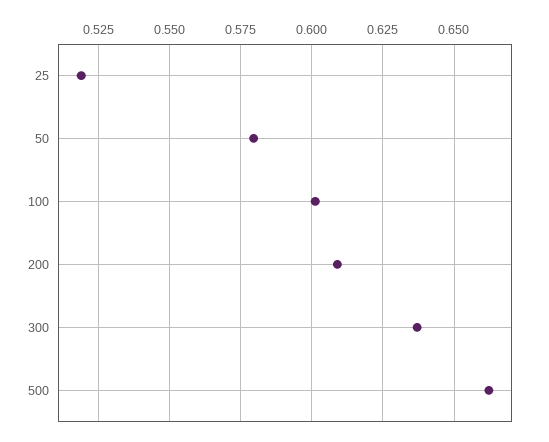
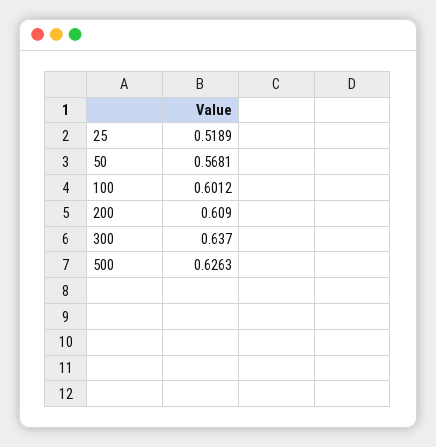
  {
    "25": 0.5189,
-   "50": 0.58,
+   "50": 0.5681,
    "100": 0.6012,
    "200": 0.609,
    "300": 0.637,
-   "500": 0.6625
+   "500": 0.6263
  }

